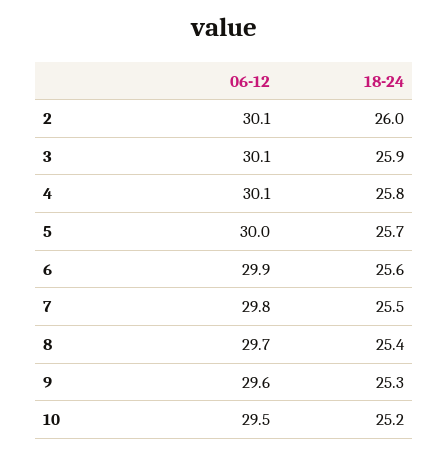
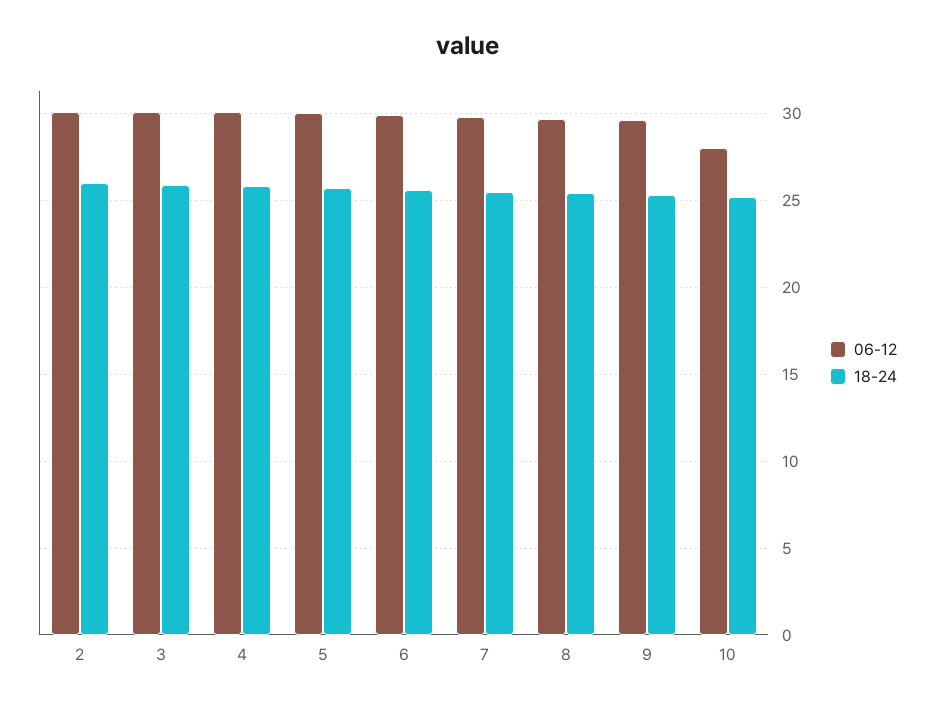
  {
    "06-12": {
      "2": 30.1,
      "3": 30.1,
      "4": 30.1,
      "5": 30,
      "6": 29.9,
      "7": 29.8,
      "8": 29.7,
      "9": 29.6,
-     "10": 29.5
+     "10": 28
    },
    "18-24": {
      "2": 26,
      "3": 25.9,
      "4": 25.8,
      "5": 25.7,
      "6": 25.6,
      "7": 25.5,
      "8": 25.4,
      "9": 25.3,
      "10": 25.2
    }
  }

